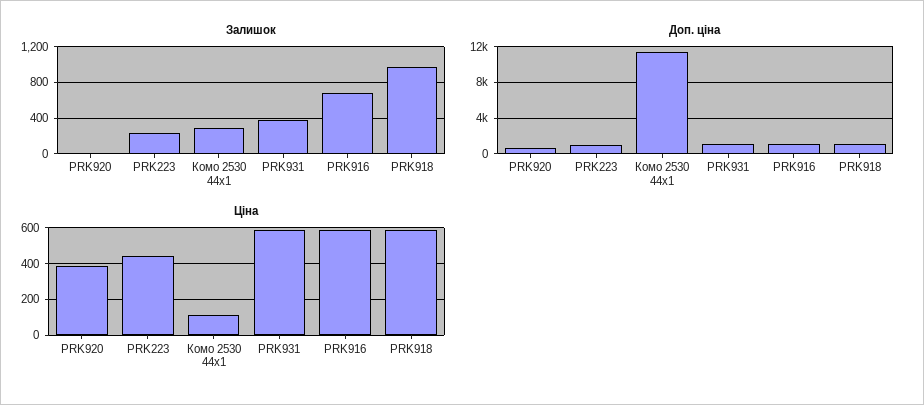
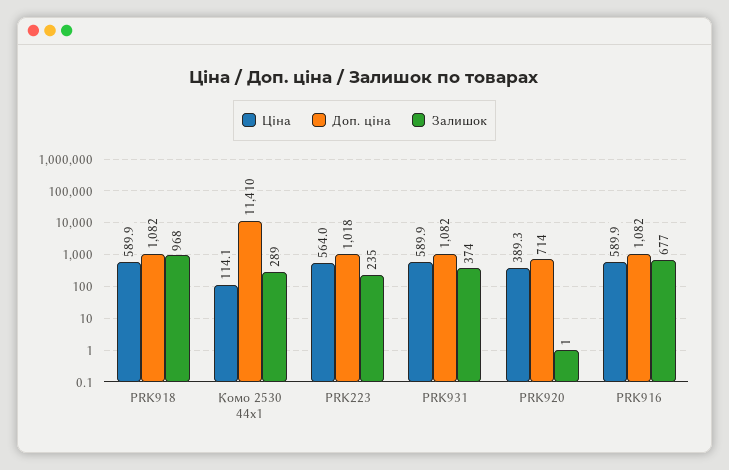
  {
    "Залишок": {
      "PRK920": 1,
      "PRK223": 235,
      "Комо 2530 44x1": 289,
      "PRK931": 374,
      "PRK916": 677,
      "PRK918": 968
    },
    "Доп. ціна": {
      "PRK920": 714,
      "PRK223": 1018,
      "Комо 2530 44x1": 11410,
      "PRK931": 1082,
      "PRK916": 1082,
      "PRK918": 1082
    },
    "Ціна": {
      "PRK920": 389.3,
-     "PRK223": 450,
+     "PRK223": 564,
      "Комо 2530 44x1": 114.1,
      "PRK931": 589.9,
      "PRK916": 589.9,
      "PRK918": 589.9
    }
  }

